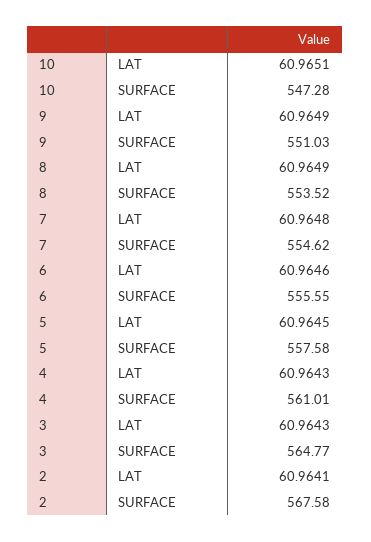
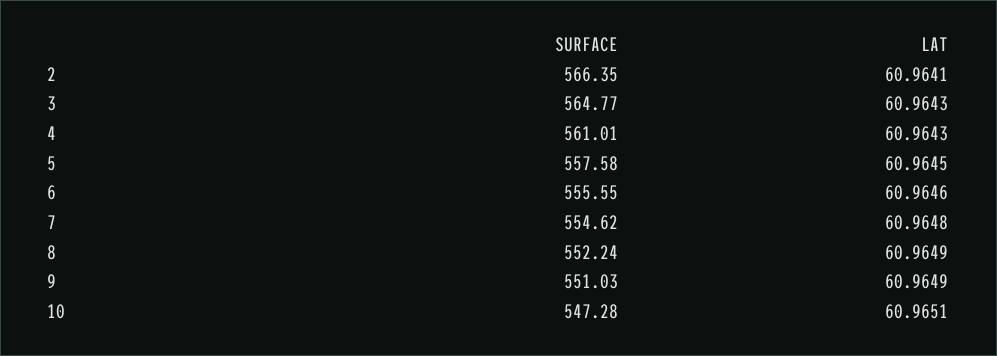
  {
    "10": {
      "LAT": 60.9651,
      "SURFACE": 547.28
    },
    "9": {
      "LAT": 60.9649,
      "SURFACE": 551.03
    },
    "8": {
      "LAT": 60.9649,
-     "SURFACE": 553.52
+     "SURFACE": 552.24
    },
    "7": {
      "LAT": 60.9648,
      "SURFACE": 554.62
    },
    "6": {
      "LAT": 60.9646,
      "SURFACE": 555.55
    },
    "5": {
      "LAT": 60.9645,
      "SURFACE": 557.58
    },
    "4": {
      "LAT": 60.9643,
      "SURFACE": 561.01
    },
    "3": {
      "LAT": 60.9643,
      "SURFACE": 564.77
    },
    "2": {
      "LAT": 60.9641,
-     "SURFACE": 567.58
+     "SURFACE": 566.35
    }
  }

